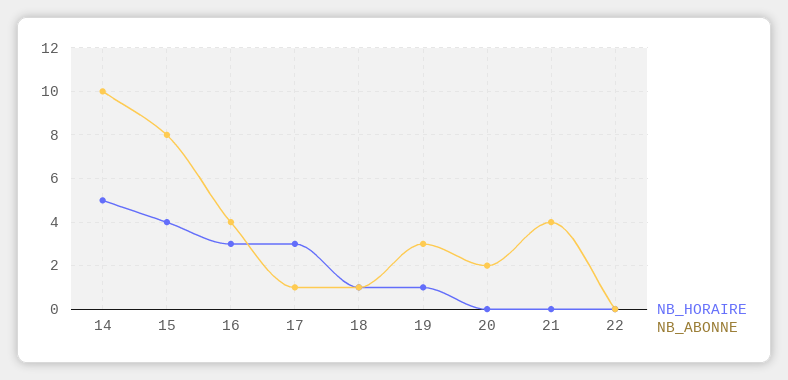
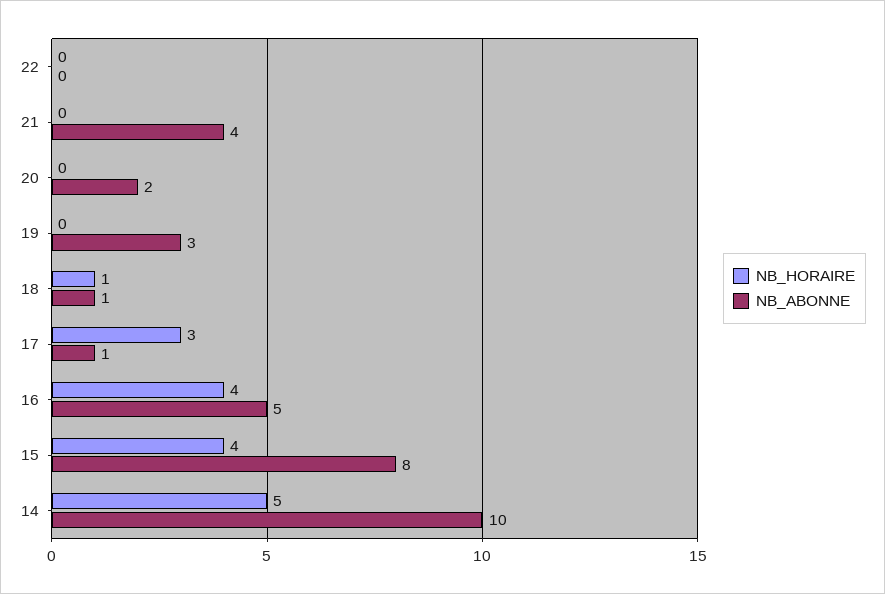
  {
    "NB_HORAIRE": {
      "14": 5,
      "15": 4,
-     "16": 3,
+     "16": 4,
      "17": 3,
      "18": 1,
-     "19": 1,
+     "19": 0,
      "20": 0,
      "21": 0,
      "22": 0
    },
    "NB_ABONNE": {
      "14": 10,
      "15": 8,
-     "16": 4,
+     "16": 5,
      "17": 1,
      "18": 1,
      "19": 3,
      "20": 2,
      "21": 4,
      "22": 0
    }
  }

